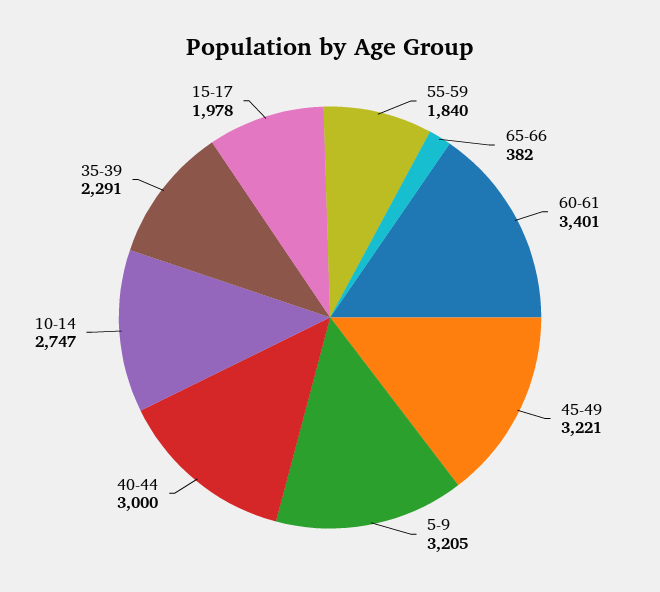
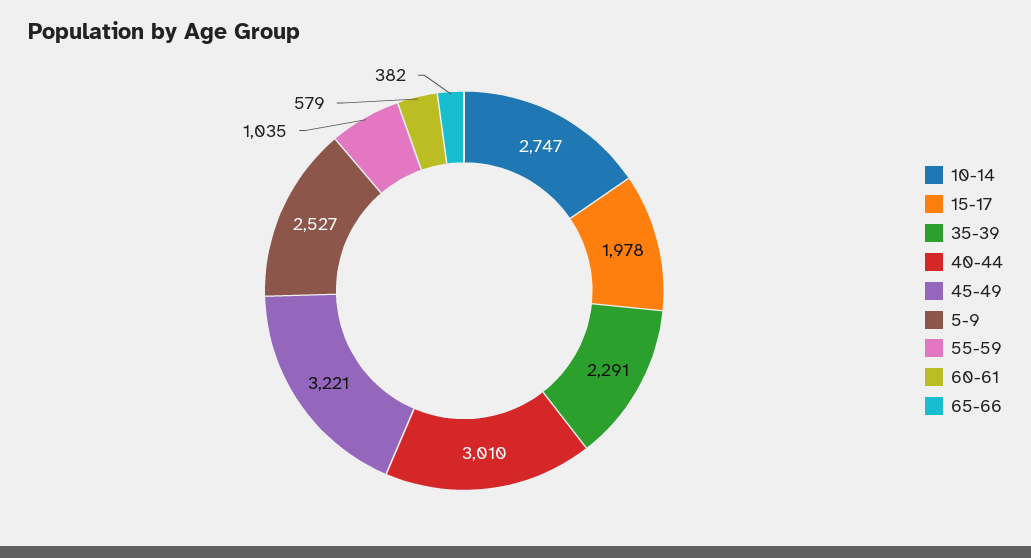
  {
-   "55-59": 1840,
+   "55-59": 1035,
    "65-66": 382,
-   "60-61": 3401,
+   "60-61": 579,
    "45-49": 3221,
-   "5-9": 3205,
+   "5-9": 2527,
-   "40-44": 3000,
+   "40-44": 3010,
    "10-14": 2747,
    "35-39": 2291,
    "15-17": 1978
  }

